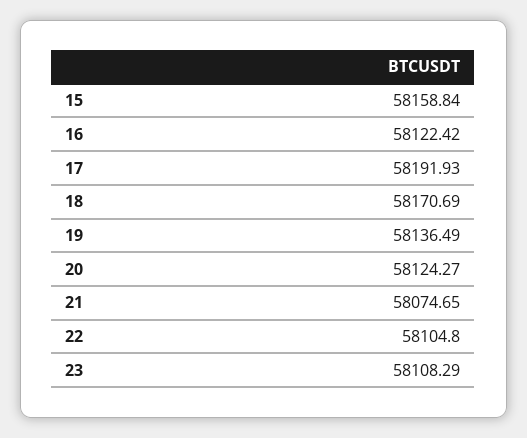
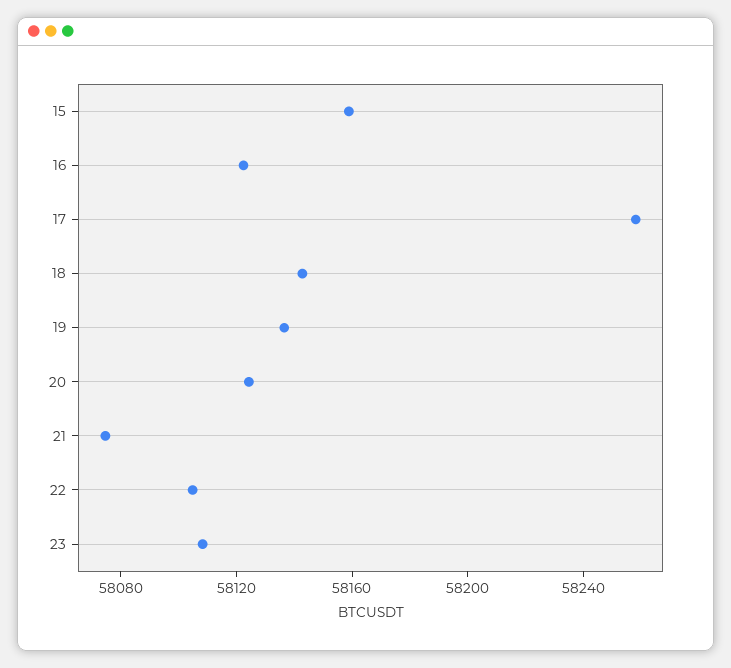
  {
    "15": 58158.84,
    "16": 58122.42,
-   "17": 58191.93,
+   "17": 58260,
-   "18": 58170.69,
+   "18": 58140,
    "19": 58136.49,
    "20": 58124.27,
    "21": 58074.65,
    "22": 58104.8,
    "23": 58108.29
  }

